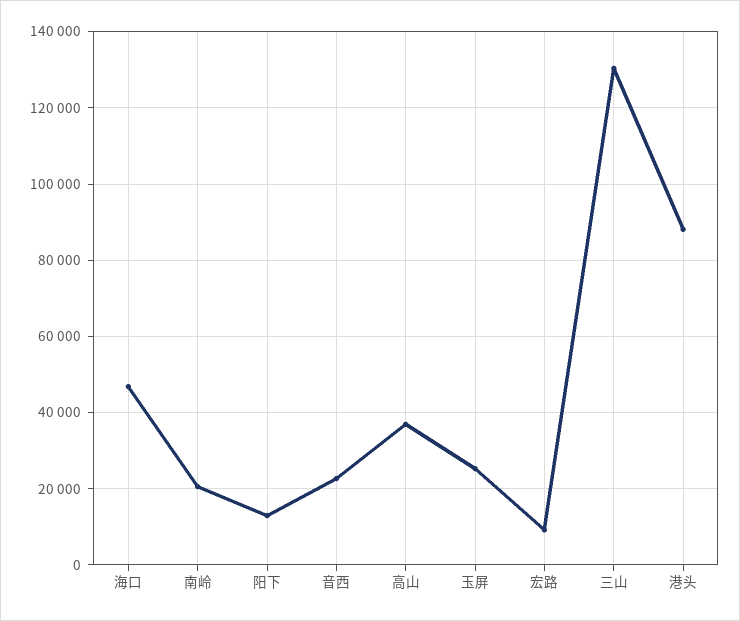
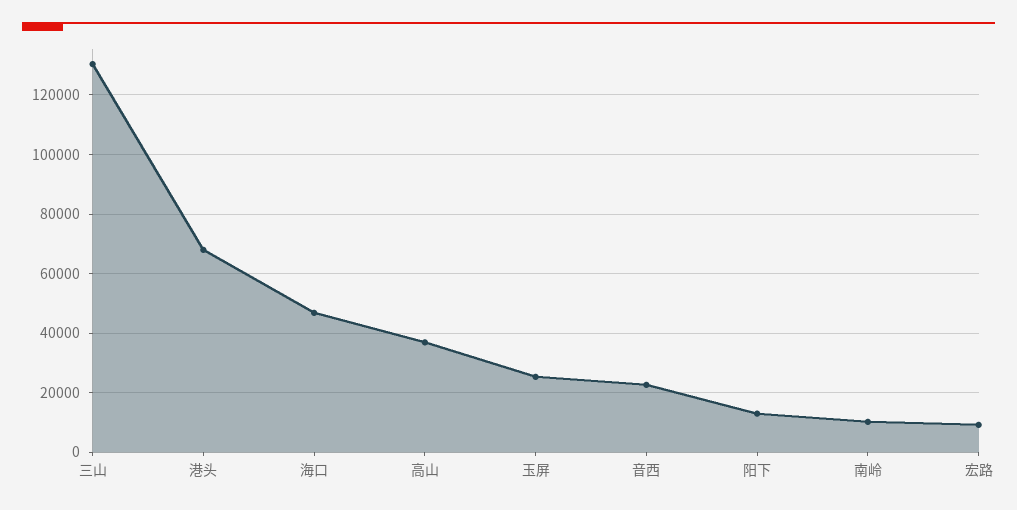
  {
    "海口": 46000,
-   "南岭": 20000,
+   "南岭": 10000,
    "阳下": 12000,
    "音西": 22000,
    "高山": 36000,
    "玉屏": 26000,
    "宏路": 10000,
    "三山": 130000,
-   "港头": 88000
+   "港头": 67500
  }

